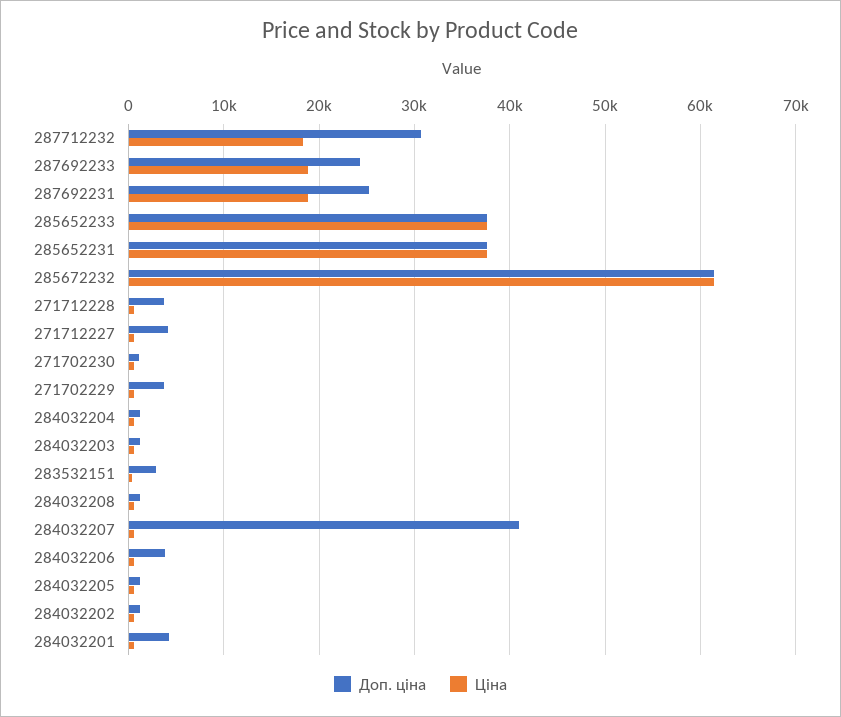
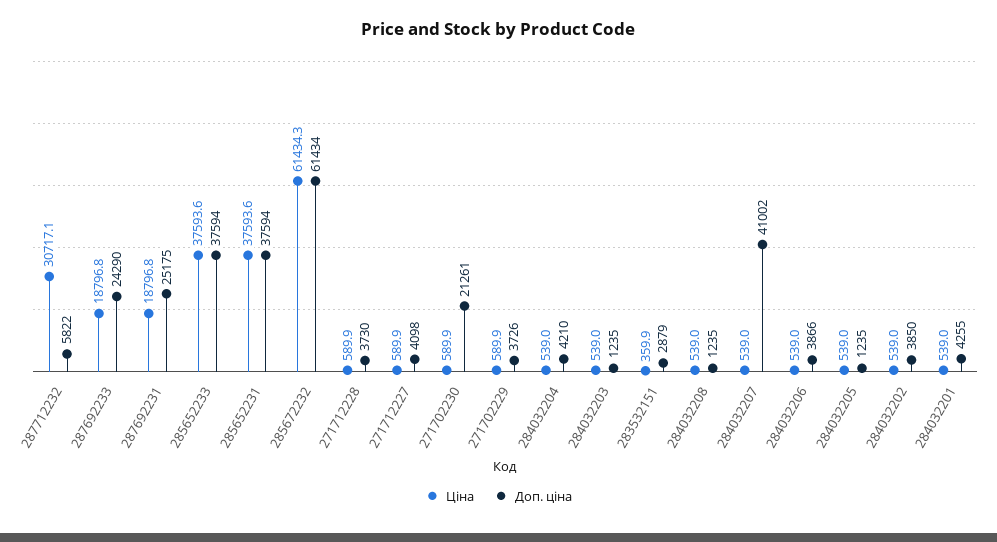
  {
    "Доп. ціна": {
-     "287712232": 31000,
+     "287712232": 5822,
      "287692233": 24290,
      "287692231": 25175,
      "285652233": 37594,
      "285652231": 37594,
      "285672232": 61434,
      "271712228": 3730,
      "271712227": 4098,
-     "271702230": 1000,
+     "271702230": 21261,
      "271702229": 3726,
-     "284032204": 1000,
+     "284032204": 4210,
      "284032203": 1235,
      "283532151": 2879,
      "284032208": 1235,
      "284032207": 41002,
      "284032206": 3866,
      "284032205": 1235,
-     "284032202": 1000,
+     "284032202": 3850,
      "284032201": 4255
    },
    "Ціна": {
-     "287712232": 18000,
+     "287712232": 30717.1,
      "287692233": 18796.8,
      "287692231": 18796.8,
      "285652233": 37593.6,
      "285652231": 37593.6,
      "285672232": 61434.3,
      "271712228": 589.9,
      "271712227": 589.9,
      "271702230": 589.9,
      "271702229": 589.9,
      "284032204": 539,
      "284032203": 539,
      "283532151": 359.9,
      "284032208": 539,
      "284032207": 539,
      "284032206": 539,
      "284032205": 539,
      "284032202": 539,
      "284032201": 539
    }
  }

